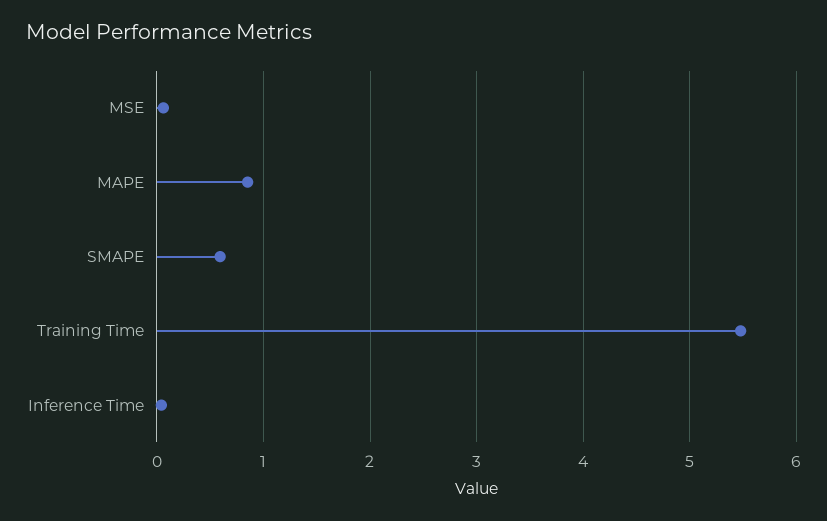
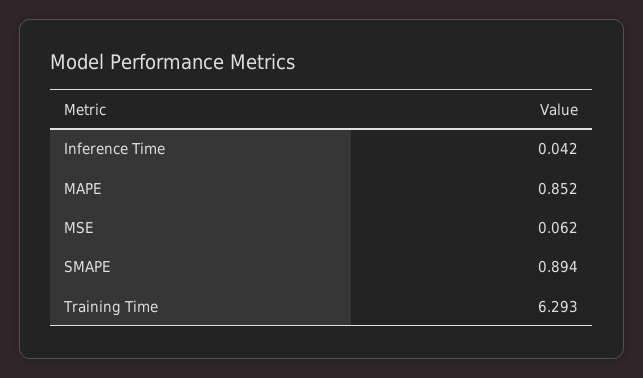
  {
    "MSE": 0.062,
    "MAPE": 0.852,
-   "SMAPE": 0.6,
+   "SMAPE": 0.894,
-   "Training Time": 5.5,
+   "Training Time": 6.293,
    "Inference Time": 0.042
  }

